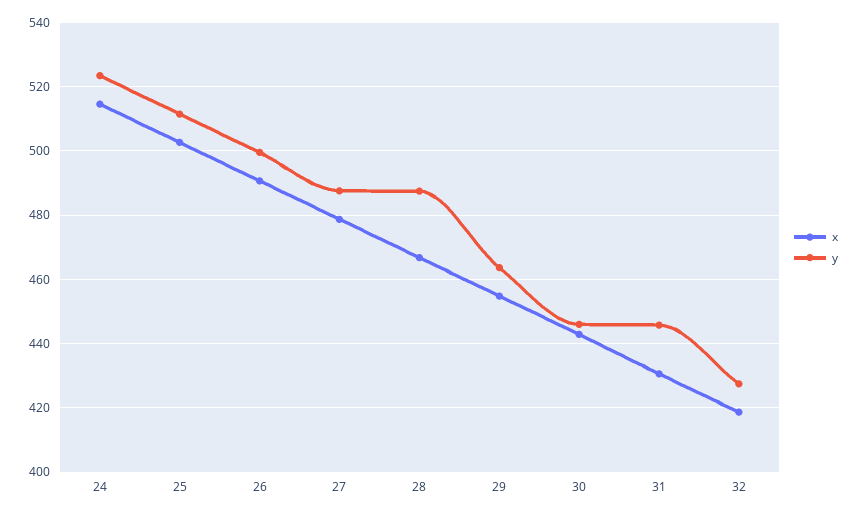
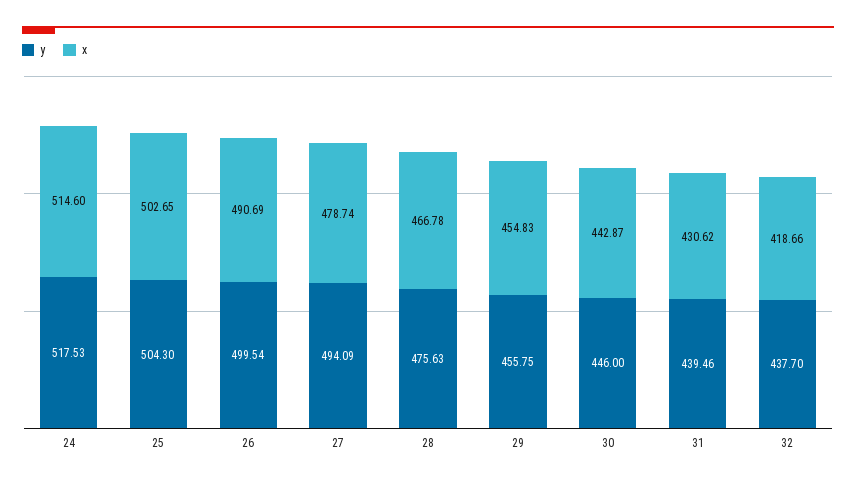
  {
    "x": {
      "24": 514.6,
      "25": 502.65,
      "26": 490.69,
      "27": 478.74,
      "28": 466.78,
      "29": 454.83,
      "30": 442.87,
      "31": 430.62,
      "32": 418.66
    },
    "y": {
-     "24": 524,
+     "24": 517.53,
-     "25": 512,
+     "25": 504.3,
      "26": 499.54,
-     "27": 488,
+     "27": 494.09,
-     "28": 488,
+     "28": 475.63,
-     "29": 464,
+     "29": 455.75,
      "30": 446,
-     "31": 446,
+     "31": 439.46,
-     "32": 428
+     "32": 437.7
    }
  }

